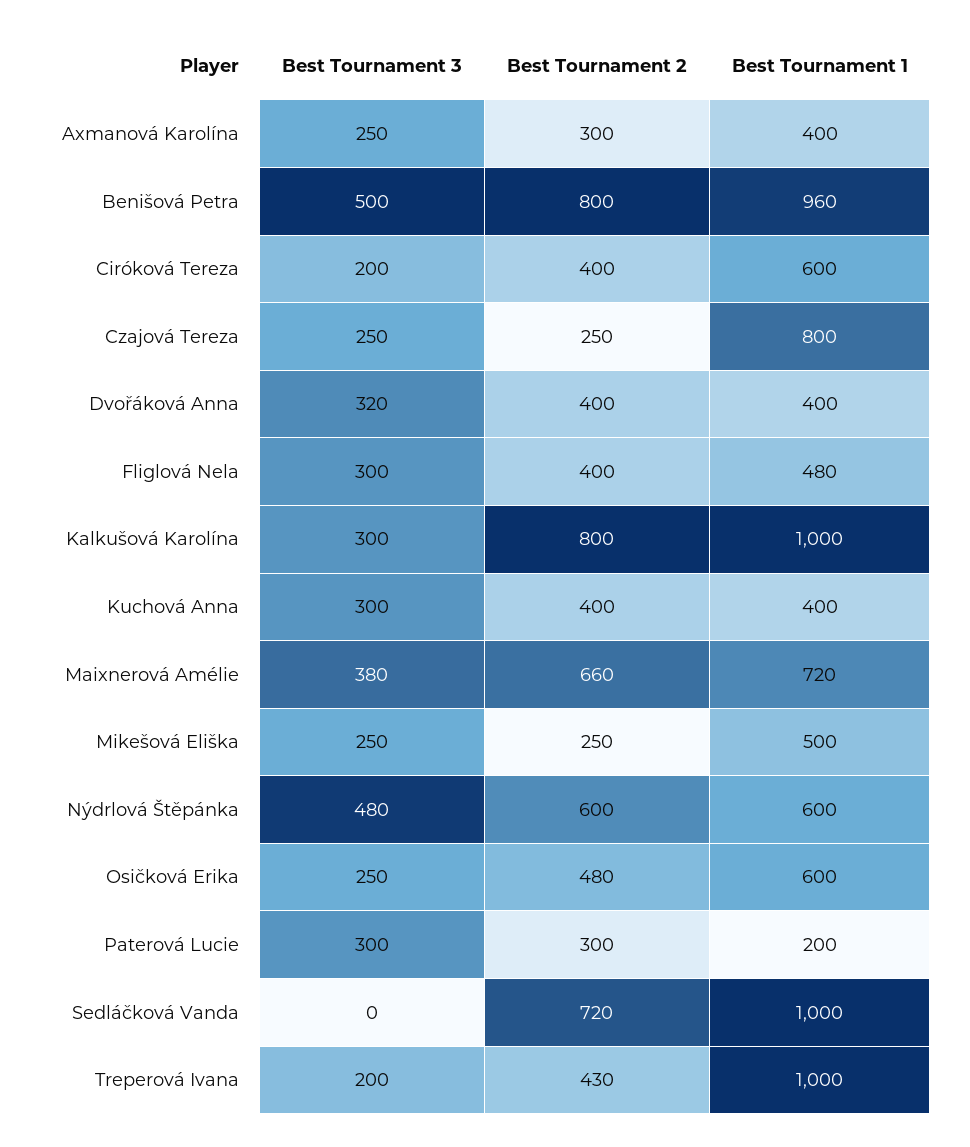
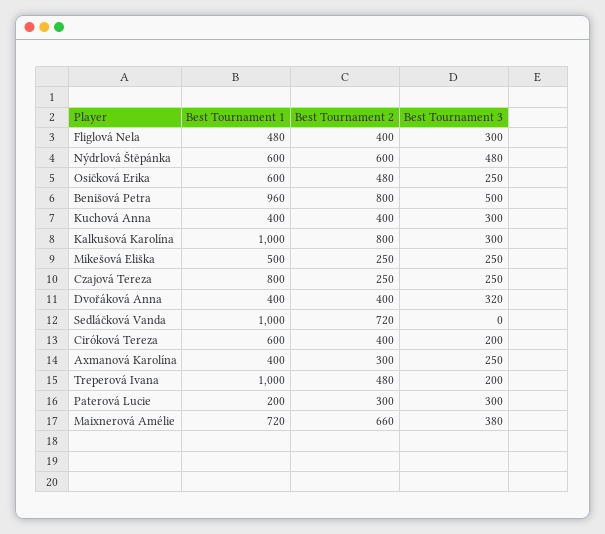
  {
    "Best Tournament 3": {
      "Axmanová Karolína": 250,
      "Benišová Petra": 500,
      "Ciróková Tereza": 200,
      "Czajová Tereza": 250,
      "Dvořáková Anna": 320,
      "Fliglová Nela": 300,
      "Kalkušová Karolína": 300,
      "Kuchová Anna": 300,
      "Maixnerová Amélie": 380,
      "Mikešová Eliška": 250,
      "Nýdrlová Štěpánka": 480,
      "Osičková Erika": 250,
      "Paterová Lucie": 300,
      "Sedláčková Vanda": 0,
      "Treperová Ivana": 200
    },
    "Best Tournament 2": {
      "Axmanová Karolína": 300,
      "Benišová Petra": 800,
      "Ciróková Tereza": 400,
      "Czajová Tereza": 250,
      "Dvořáková Anna": 400,
      "Fliglová Nela": 400,
      "Kalkušová Karolína": 800,
      "Kuchová Anna": 400,
      "Maixnerová Amélie": 660,
      "Mikešová Eliška": 250,
      "Nýdrlová Štěpánka": 600,
      "Osičková Erika": 480,
      "Paterová Lucie": 300,
      "Sedláčková Vanda": 720,
-     "Treperová Ivana": 430
+     "Treperová Ivana": 480
    },
    "Best Tournament 1": {
      "Axmanová Karolína": 400,
      "Benišová Petra": 960,
      "Ciróková Tereza": 600,
      "Czajová Tereza": 800,
      "Dvořáková Anna": 400,
      "Fliglová Nela": 480,
      "Kalkušová Karolína": 1000,
      "Kuchová Anna": 400,
      "Maixnerová Amélie": 720,
      "Mikešová Eliška": 500,
      "Nýdrlová Štěpánka": 600,
      "Osičková Erika": 600,
      "Paterová Lucie": 200,
      "Sedláčková Vanda": 1000,
      "Treperová Ivana": 1000
    }
  }

